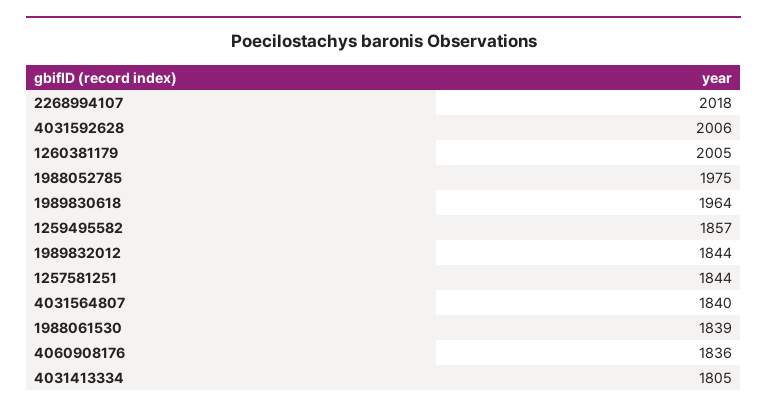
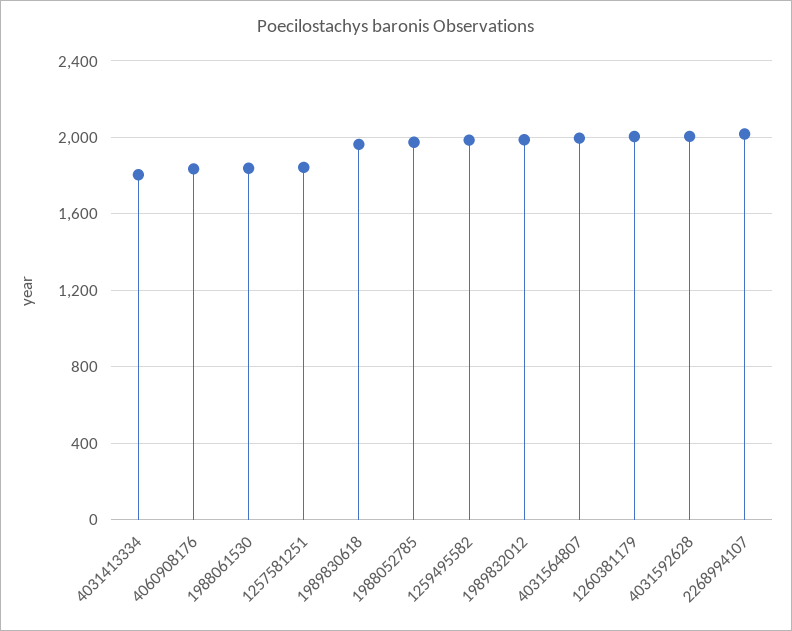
  {
    "2268994107": 2018,
    "4031592628": 2006,
    "1260381179": 2005,
    "1988052785": 1975,
    "1989830618": 1964,
-   "1259495582": 1857,
+   "1259495582": 2000,
-   "1989832012": 1844,
+   "1989832012": 2000,
    "1257581251": 1844,
-   "4031564807": 1840,
+   "4031564807": 2000,
    "1988061530": 1839,
    "4060908176": 1836,
    "4031413334": 1805
  }

